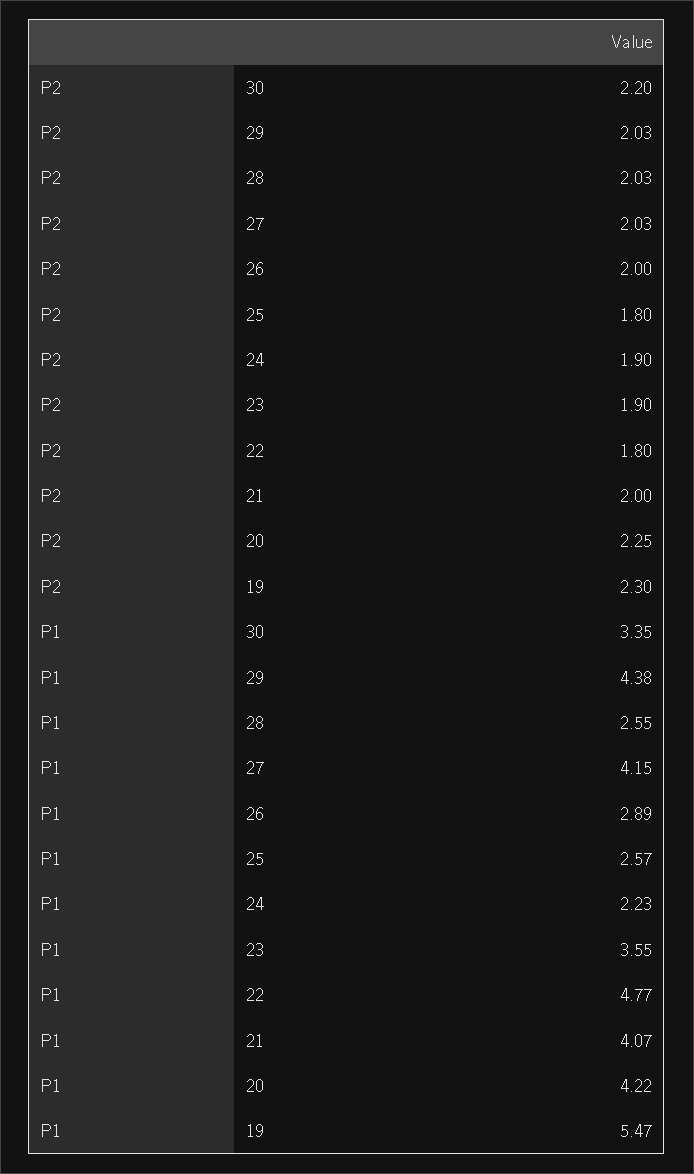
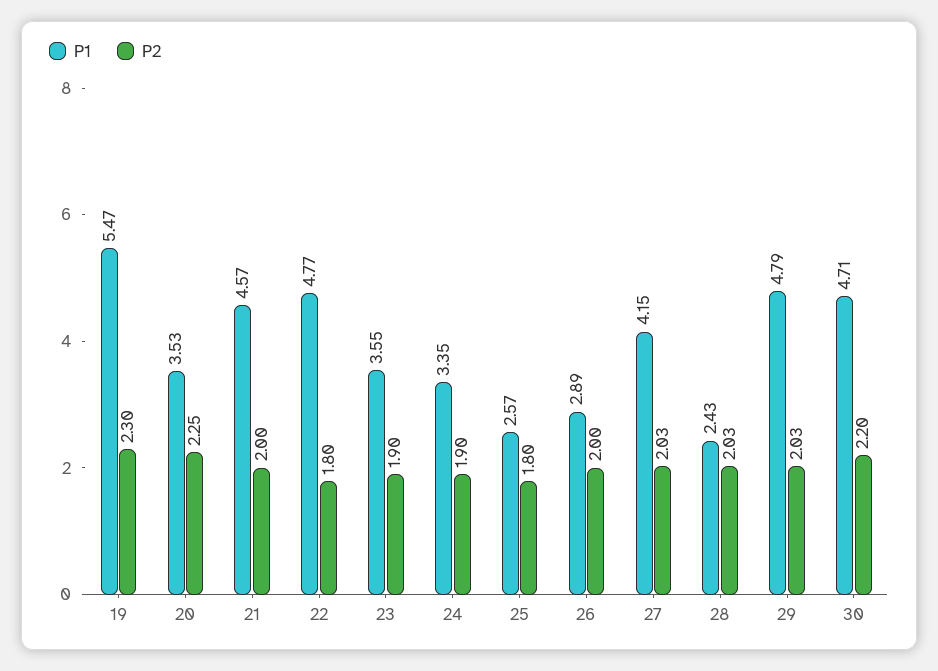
  {
    "P2": {
      "30": 2.2,
      "29": 2.03,
      "28": 2.03,
      "27": 2.03,
      "26": 2,
      "25": 1.8,
      "24": 1.9,
      "23": 1.9,
      "22": 1.8,
      "21": 2,
      "20": 2.25,
      "19": 2.3
    },
    "P1": {
-     "30": 3.35,
+     "30": 4.71,
-     "29": 4.38,
+     "29": 4.79,
-     "28": 2.55,
+     "28": 2.43,
      "27": 4.15,
      "26": 2.89,
      "25": 2.57,
-     "24": 2.23,
+     "24": 3.35,
      "23": 3.55,
      "22": 4.77,
-     "21": 4.07,
+     "21": 4.57,
-     "20": 4.22,
+     "20": 3.53,
      "19": 5.47
    }
  }

